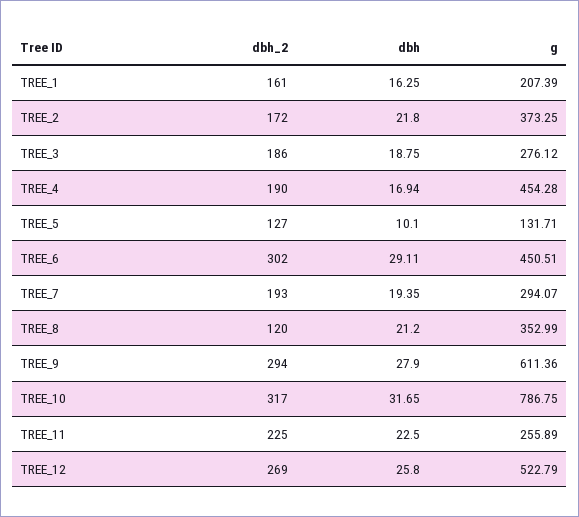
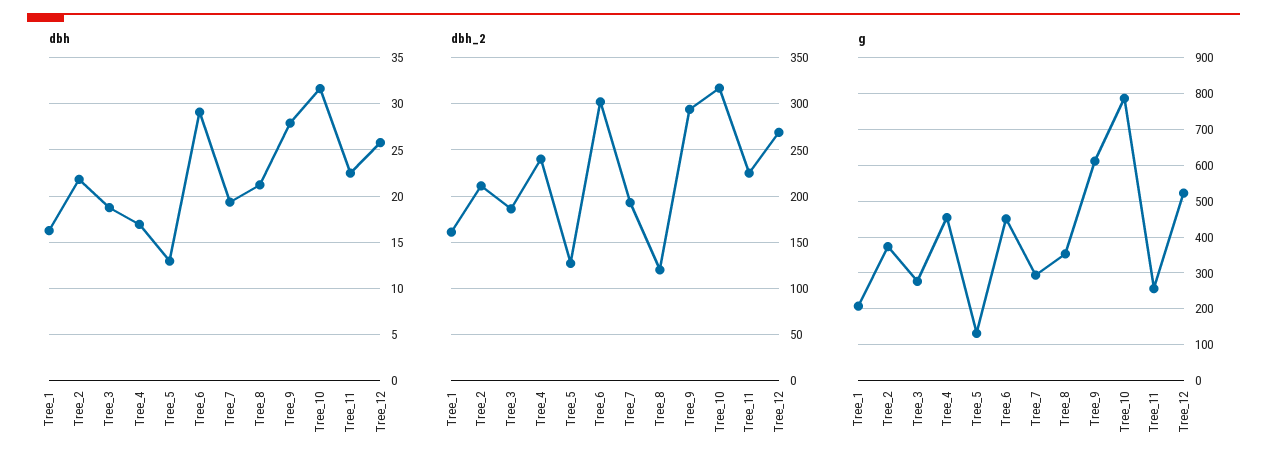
  {
    "dbh_2": {
      "TREE_1": 161,
-     "TREE_2": 172,
+     "TREE_2": 210,
      "TREE_3": 186,
-     "TREE_4": 190,
+     "TREE_4": 240,
      "TREE_5": 127,
      "TREE_6": 302,
      "TREE_7": 193,
      "TREE_8": 120,
      "TREE_9": 294,
      "TREE_10": 317,
      "TREE_11": 225,
      "TREE_12": 269
    },
    "dbh": {
      "TREE_1": 16.25,
      "TREE_2": 21.8,
      "TREE_3": 18.75,
      "TREE_4": 16.94,
-     "TREE_5": 10.1,
+     "TREE_5": 13,
      "TREE_6": 29.11,
      "TREE_7": 19.35,
      "TREE_8": 21.2,
      "TREE_9": 27.9,
      "TREE_10": 31.65,
      "TREE_11": 22.5,
      "TREE_12": 25.8
    },
    "g": {
      "TREE_1": 207.39,
      "TREE_2": 373.25,
      "TREE_3": 276.12,
      "TREE_4": 454.28,
      "TREE_5": 131.71,
      "TREE_6": 450.51,
      "TREE_7": 294.07,
      "TREE_8": 352.99,
      "TREE_9": 611.36,
      "TREE_10": 786.75,
      "TREE_11": 255.89,
      "TREE_12": 522.79
    }
  }

